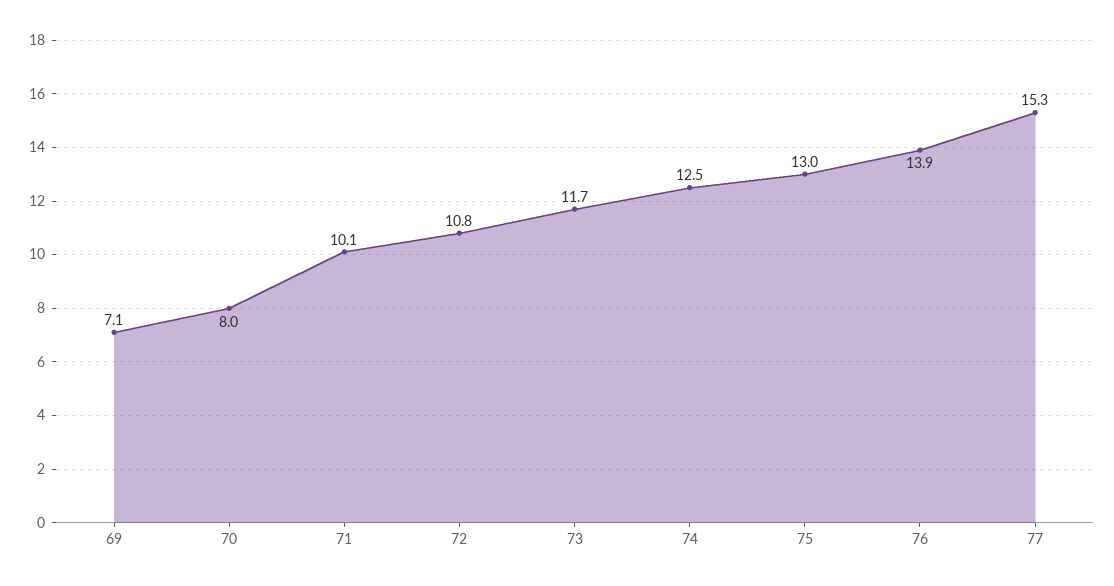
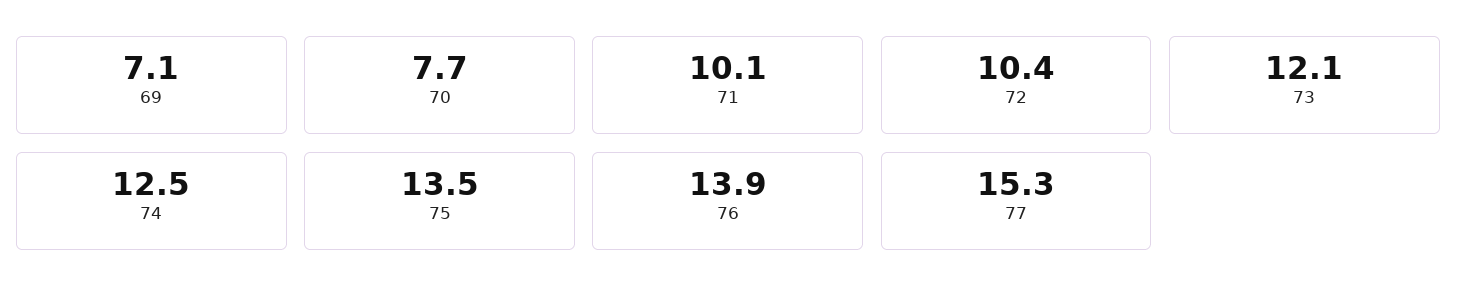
  {
    "69": 7.1,
-   "70": 8,
+   "70": 7.7,
    "71": 10.1,
-   "72": 10.8,
+   "72": 10.4,
-   "73": 11.7,
+   "73": 12.1,
    "74": 12.5,
-   "75": 13,
+   "75": 13.5,
    "76": 13.9,
    "77": 15.3
  }

